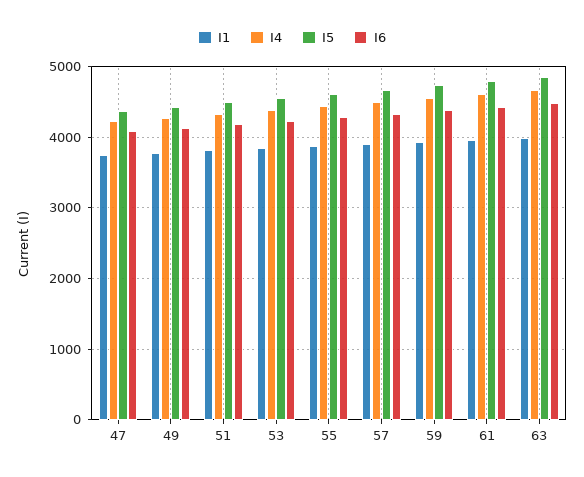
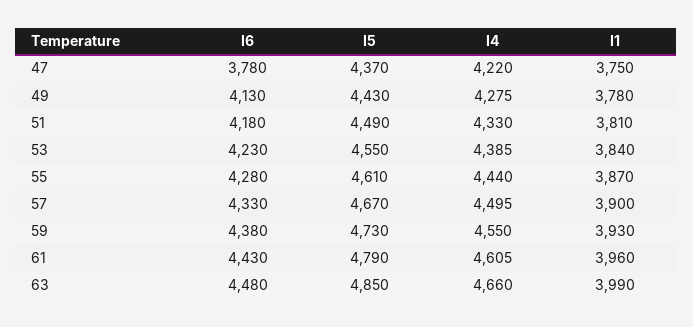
  {
    "I1": {
      "47": 3750,
      "49": 3780,
      "51": 3810,
      "53": 3840,
      "55": 3870,
      "57": 3900,
      "59": 3930,
      "61": 3960,
      "63": 3990
    },
    "I4": {
      "47": 4220,
      "49": 4275,
      "51": 4330,
      "53": 4385,
      "55": 4440,
      "57": 4495,
      "59": 4550,
      "61": 4605,
      "63": 4660
    },
    "I5": {
      "47": 4370,
      "49": 4430,
      "51": 4490,
      "53": 4550,
      "55": 4610,
      "57": 4670,
      "59": 4730,
      "61": 4790,
      "63": 4850
    },
    "I6": {
-     "47": 4100,
+     "47": 3780,
      "49": 4130,
      "51": 4180,
      "53": 4230,
      "55": 4280,
      "57": 4330,
      "59": 4380,
      "61": 4430,
      "63": 4480
    }
  }

